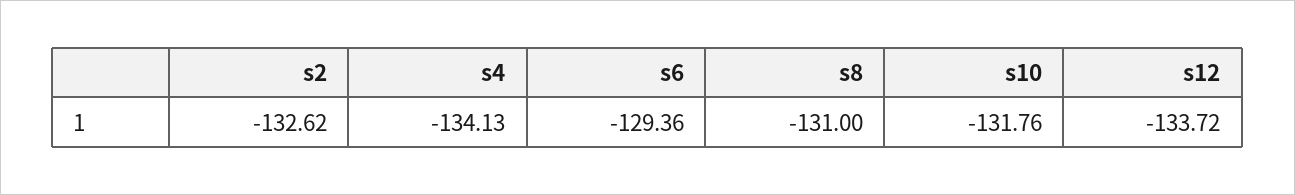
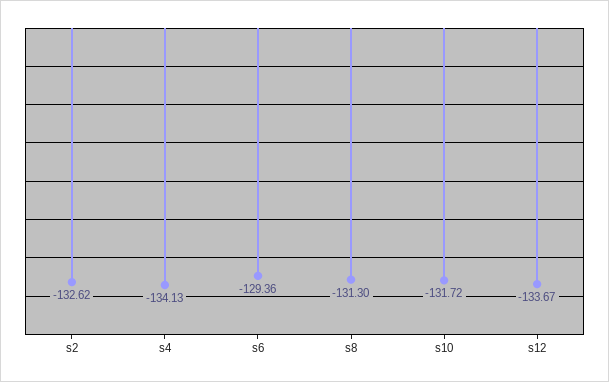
  {
    "s2": -132.62,
    "s4": -134.13,
    "s6": -129.36,
-   "s8": -131,
+   "s8": -131.3,
-   "s10": -131.76,
+   "s10": -131.72,
-   "s12": -133.72
+   "s12": -133.67
  }

